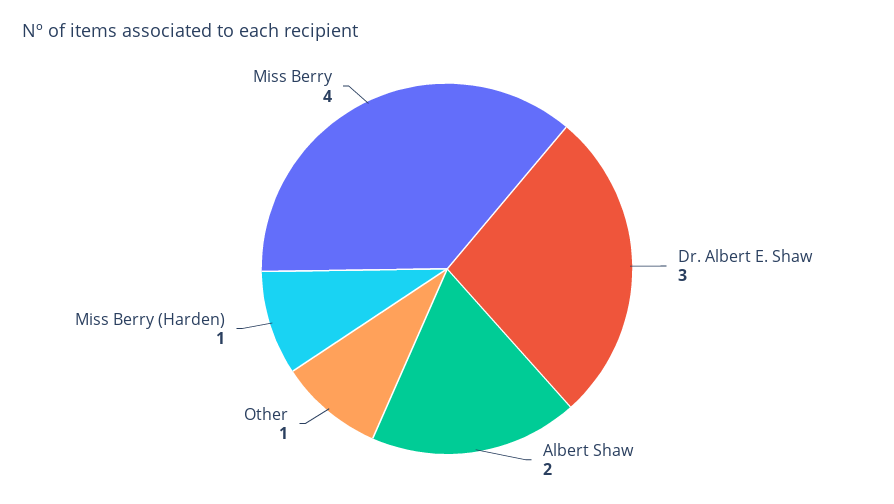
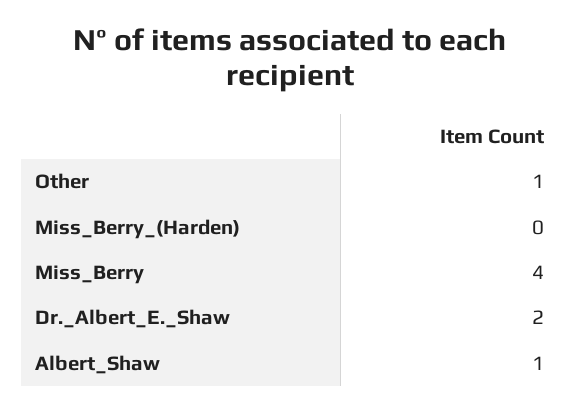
  {
-   "Dr. Albert E. Shaw": 3,
+   "Dr. Albert E. Shaw": 2,
-   "Albert Shaw": 2,
+   "Albert Shaw": 1,
    "Other": 1,
-   "Miss Berry (Harden)": 1,
+   "Miss Berry (Harden)": 0,
    "Miss Berry": 4
  }

